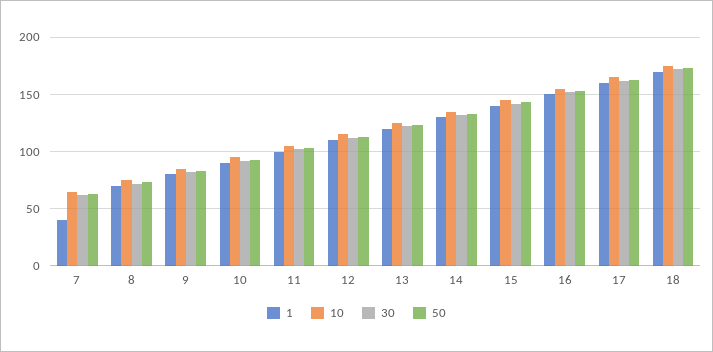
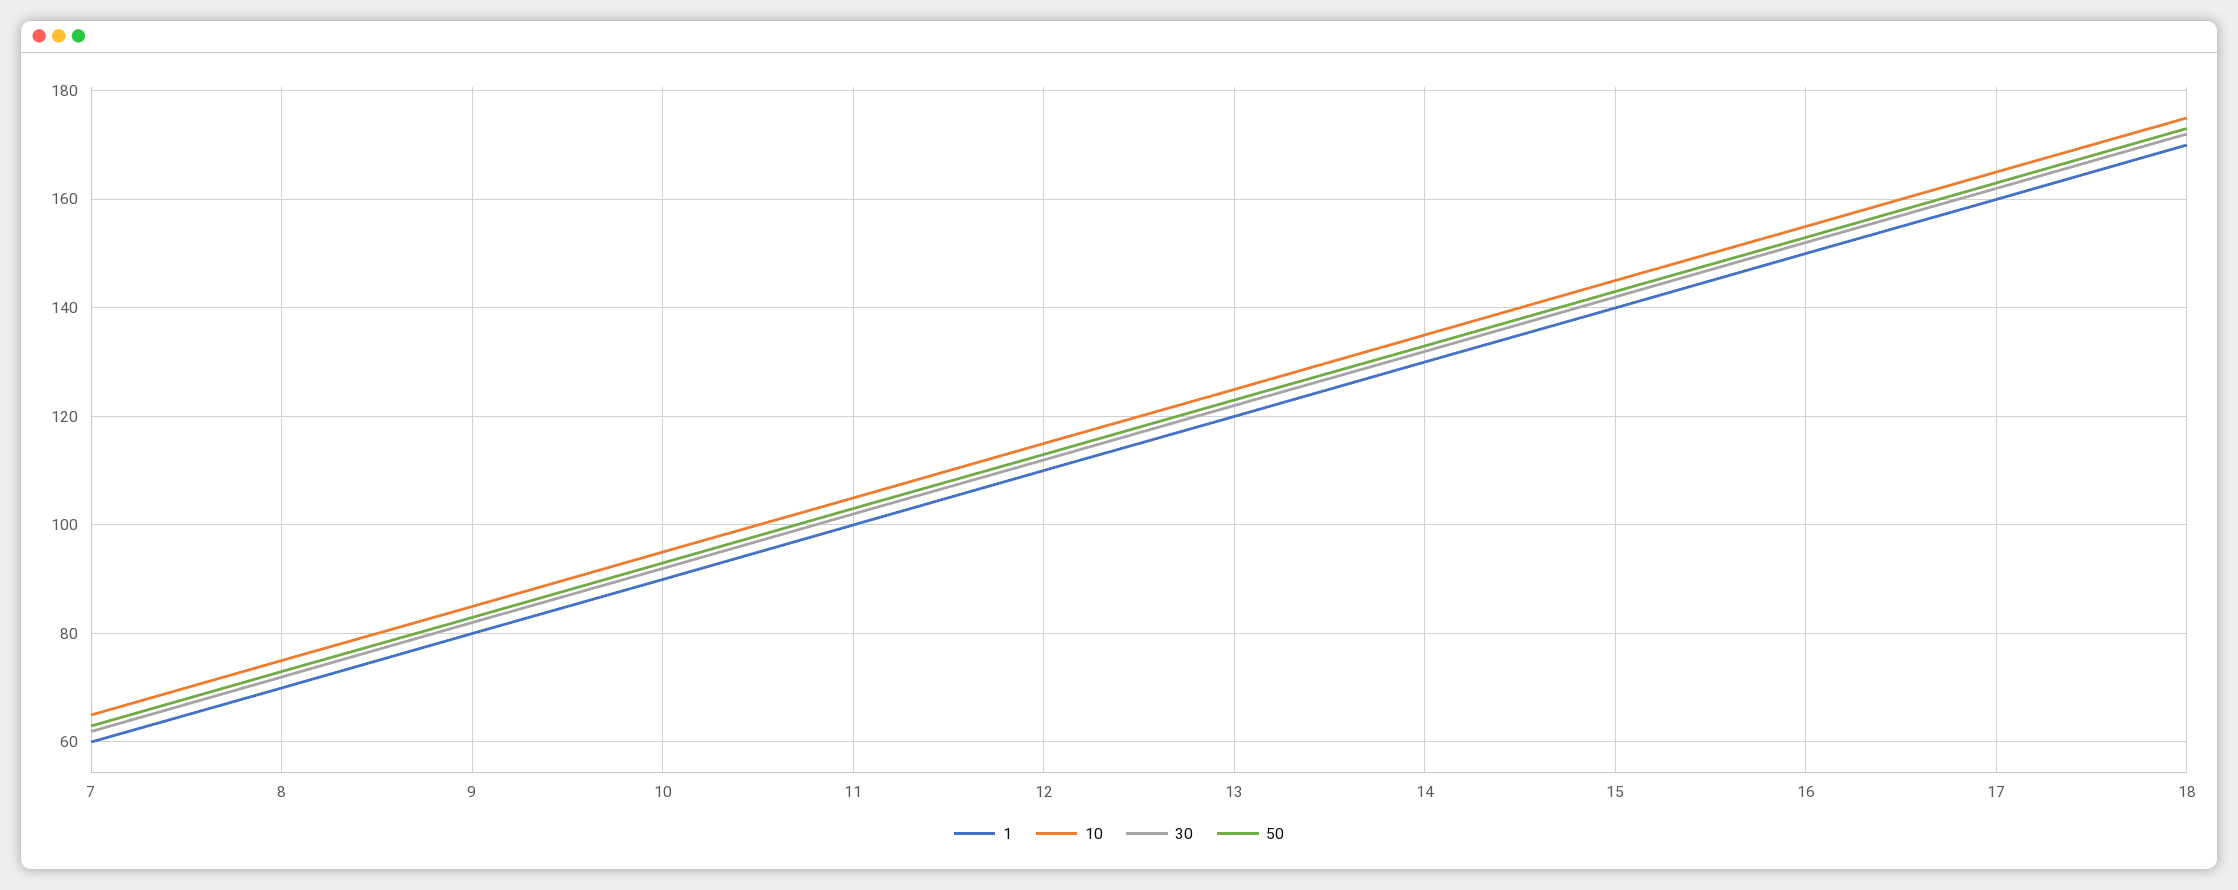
  {
    "1": {
-     "7": 40,
+     "7": 60,
      "8": 70,
      "9": 80,
      "10": 90,
      "11": 100,
      "12": 110,
      "13": 120,
      "14": 130,
      "15": 140,
      "16": 150,
      "17": 160,
      "18": 170
    },
    "10": {
      "7": 65,
      "8": 75,
      "9": 85,
      "10": 95,
      "11": 105,
      "12": 115,
      "13": 125,
      "14": 135,
      "15": 145,
      "16": 155,
      "17": 165,
      "18": 175
    },
    "30": {
      "7": 60,
      "8": 70,
      "9": 80,
      "10": 90,
      "11": 100,
      "12": 110,
      "13": 120,
      "14": 130,
      "15": 140,
      "16": 150,
      "17": 160,
      "18": 170
    },
    "50": {
      "7": 65,
      "8": 75,
      "9": 85,
      "10": 95,
      "11": 105,
      "12": 115,
      "13": 125,
      "14": 135,
      "15": 145,
      "16": 155,
      "17": 165,
      "18": 175
    }
  }

